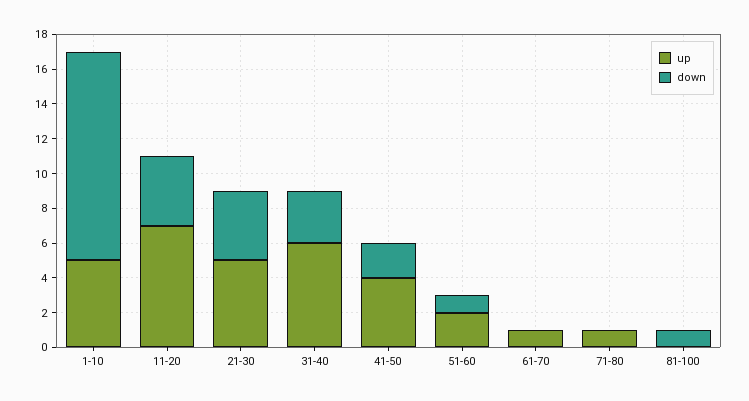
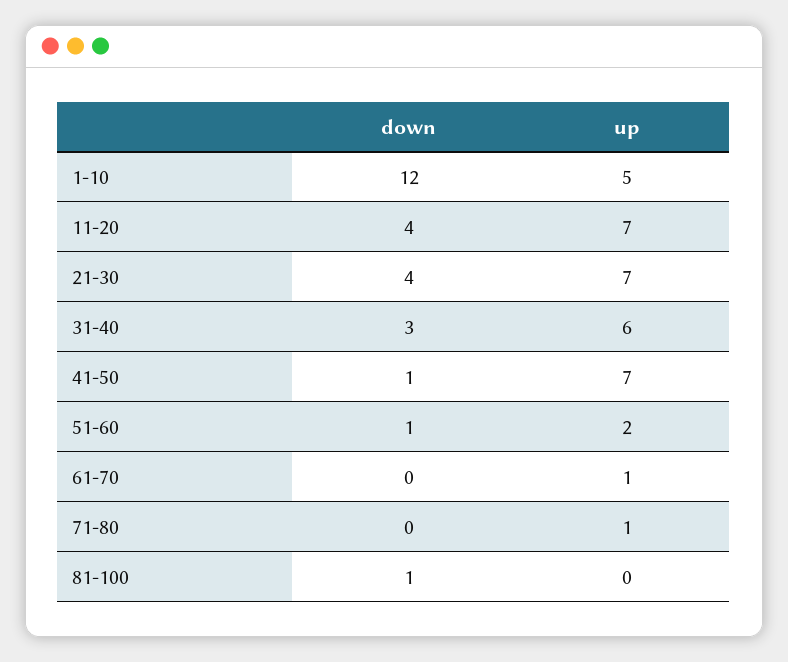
  {
    "up": {
      "1-10": 5,
      "11-20": 7,
-     "21-30": 5,
+     "21-30": 7,
      "31-40": 6,
-     "41-50": 4,
+     "41-50": 7,
      "51-60": 2,
      "61-70": 1,
      "71-80": 1,
      "81-100": 0
    },
    "down": {
      "1-10": 12,
      "11-20": 4,
      "21-30": 4,
      "31-40": 3,
-     "41-50": 2,
+     "41-50": 1,
      "51-60": 1,
      "61-70": 0,
      "71-80": 0,
      "81-100": 1
    }
  }

